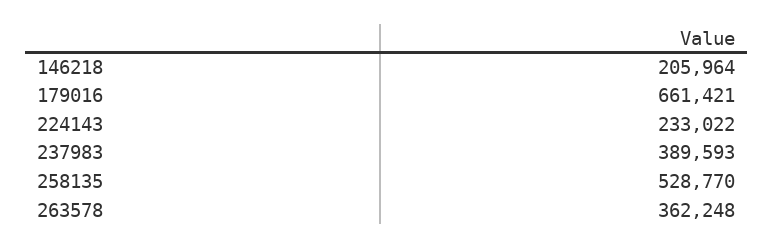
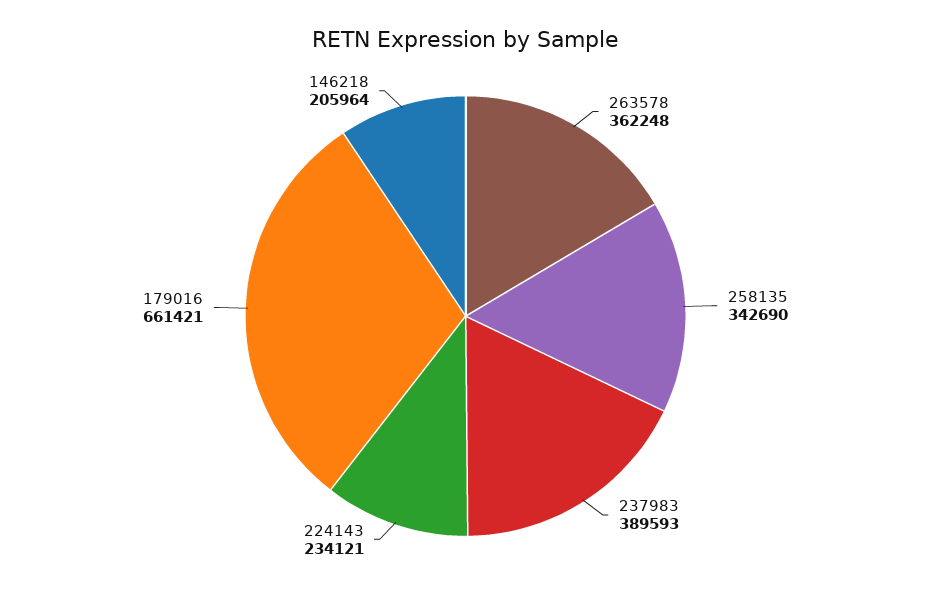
  {
    "146218": 205964,
    "179016": 661421,
-   "224143": 233022,
+   "224143": 234121,
    "237983": 389593,
-   "258135": 528770,
+   "258135": 342690,
    "263578": 362248
  }

